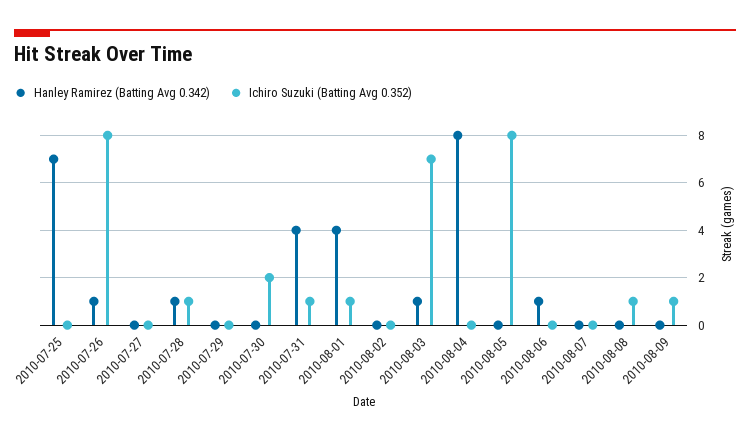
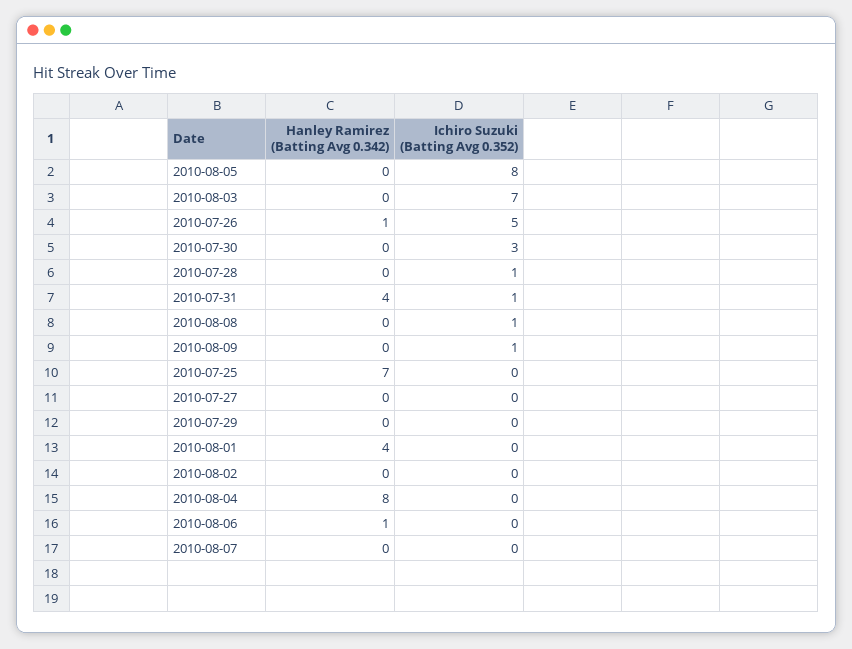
  {
    "Hanley Ramirez (Batting Avg 0.342)": {
      "2010-07-25": 7,
      "2010-07-26": 1,
      "2010-07-27": 0,
-     "2010-07-28": 1,
+     "2010-07-28": 0,
      "2010-07-29": 0,
      "2010-07-30": 0,
      "2010-07-31": 4,
      "2010-08-01": 4,
      "2010-08-02": 0,
-     "2010-08-03": 1,
+     "2010-08-03": 0,
      "2010-08-04": 8,
      "2010-08-05": 0,
      "2010-08-06": 1,
      "2010-08-07": 0,
      "2010-08-08": 0,
      "2010-08-09": 0
    },
    "Ichiro Suzuki (Batting Avg 0.352)": {
      "2010-07-25": 0,
-     "2010-07-26": 8,
+     "2010-07-26": 5,
      "2010-07-27": 0,
      "2010-07-28": 1,
      "2010-07-29": 0,
-     "2010-07-30": 2,
+     "2010-07-30": 3,
      "2010-07-31": 1,
-     "2010-08-01": 1,
+     "2010-08-01": 0,
      "2010-08-02": 0,
      "2010-08-03": 7,
      "2010-08-04": 0,
      "2010-08-05": 8,
      "2010-08-06": 0,
      "2010-08-07": 0,
      "2010-08-08": 1,
      "2010-08-09": 1
    }
  }

